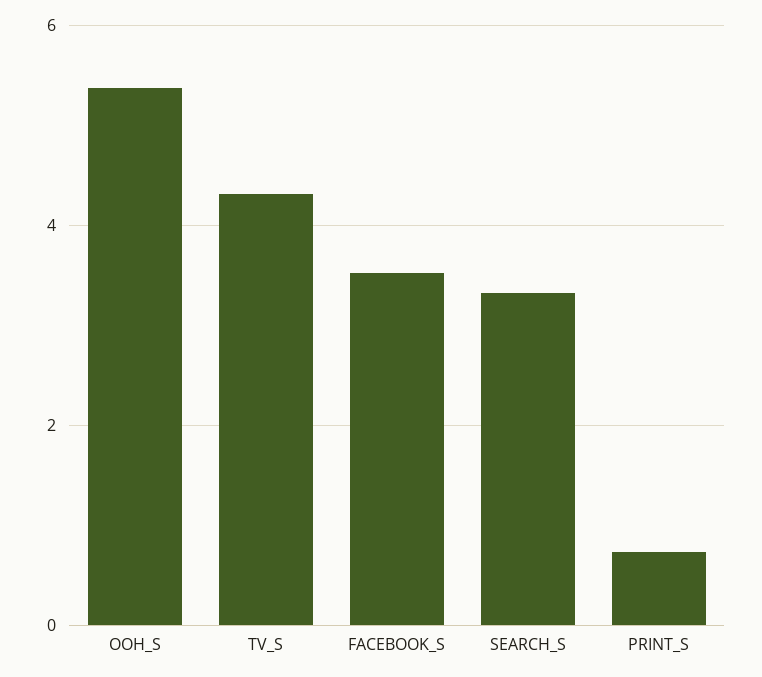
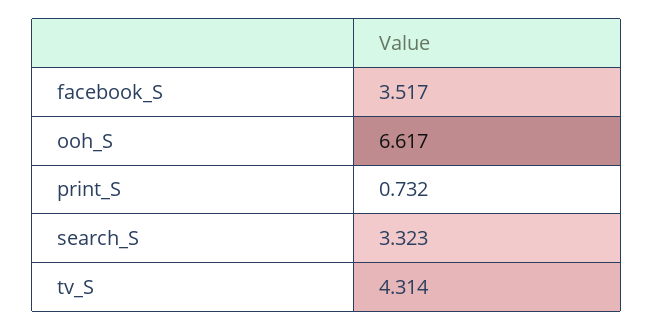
  {
-   "OOH_S": 5.4,
+   "OOH_S": 6.617,
    "TV_S": 4.314,
    "FACEBOOK_S": 3.517,
    "SEARCH_S": 3.323,
    "PRINT_S": 0.732
  }

